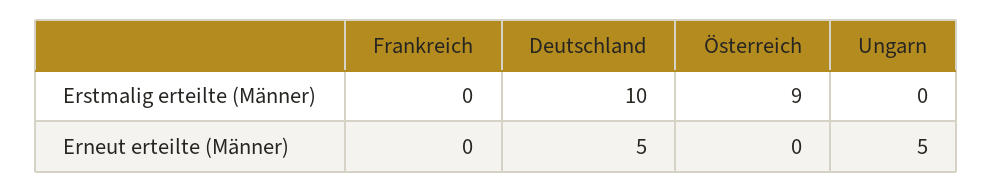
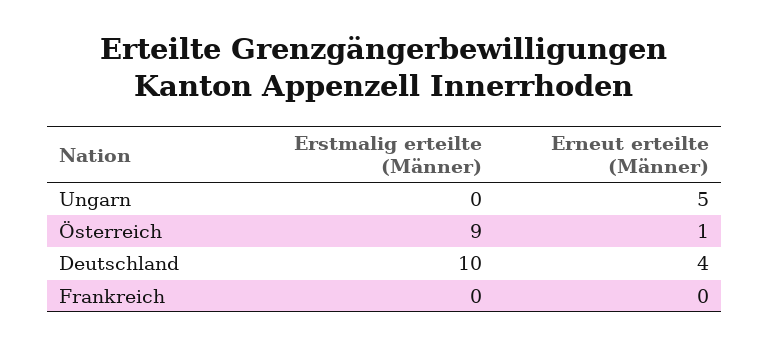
  {
    "Frankreich": {
      "Erstmalig erteilte (Männer)": 0,
      "Erneut erteilte (Männer)": 0
    },
    "Deutschland": {
      "Erstmalig erteilte (Männer)": 10,
-     "Erneut erteilte (Männer)": 5
+     "Erneut erteilte (Männer)": 4
    },
    "Österreich": {
      "Erstmalig erteilte (Männer)": 9,
-     "Erneut erteilte (Männer)": 0
+     "Erneut erteilte (Männer)": 1
    },
    "Ungarn": {
      "Erstmalig erteilte (Männer)": 0,
      "Erneut erteilte (Männer)": 5
    }
  }

